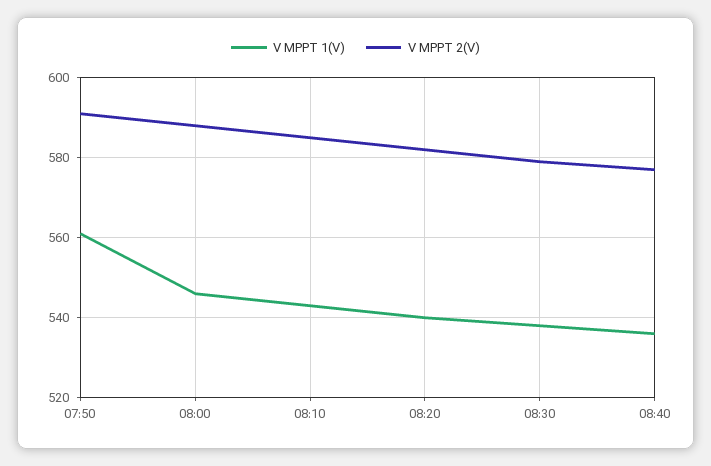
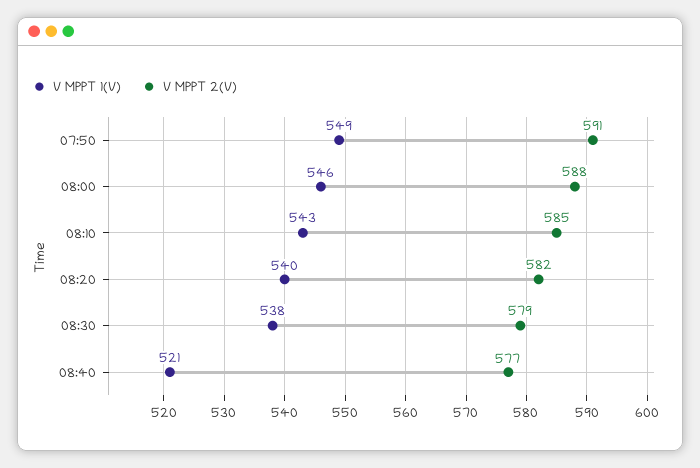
  {
    "V MPPT 1(V)": {
-     "07:50": 560,
+     "07:50": 549,
      "08:00": 546,
      "08:10": 543,
      "08:20": 540,
      "08:30": 538,
-     "08:40": 535
+     "08:40": 521
    },
    "V MPPT 2(V)": {
      "07:50": 591,
      "08:00": 588,
      "08:10": 585,
      "08:20": 582,
      "08:30": 579,
      "08:40": 577
    }
  }

